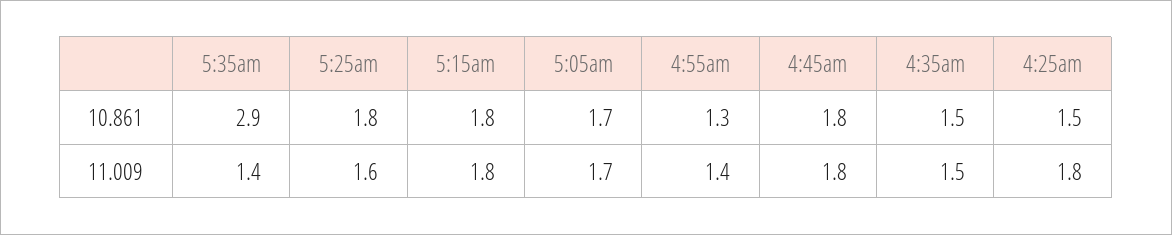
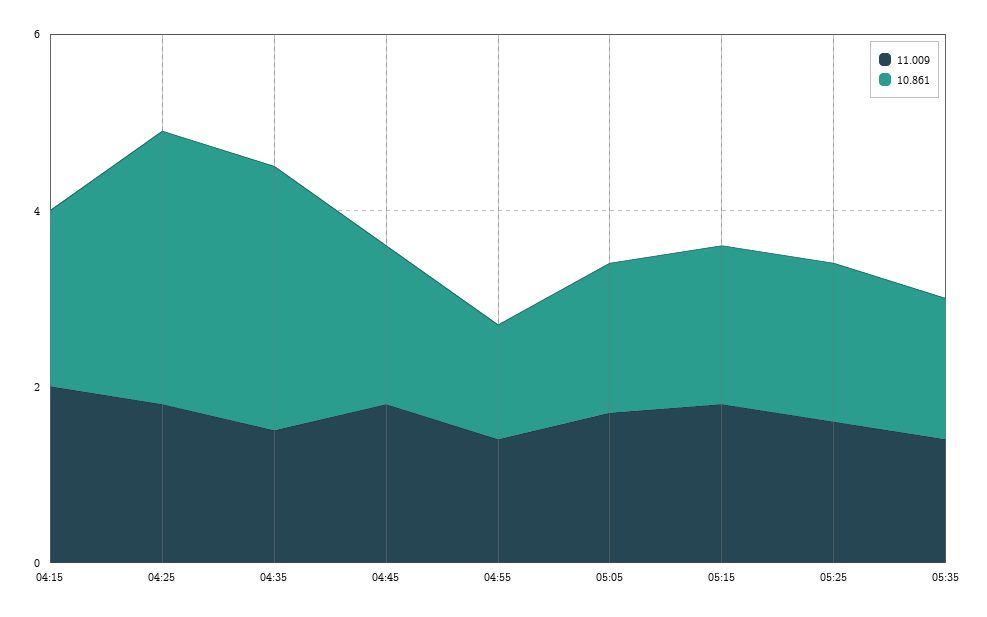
  {
    "10.861": {
-     "5:35am": 2.9,
+     "5:35am": 1.5,
      "5:25am": 1.8,
      "5:15am": 1.8,
      "5:05am": 1.7,
      "4:55am": 1.3,
      "4:45am": 1.8,
-     "4:35am": 1.5,
+     "4:35am": 3,
-     "4:25am": 1.5
+     "4:25am": 3,
+     "04:15": 2
    },
    "11.009": {
      "5:35am": 1.4,
      "5:25am": 1.6,
      "5:15am": 1.8,
      "5:05am": 1.7,
      "4:55am": 1.4,
      "4:45am": 1.8,
      "4:35am": 1.5,
-     "4:25am": 1.8
+     "4:25am": 1.8,
+     "04:15": 2
    }
  }

